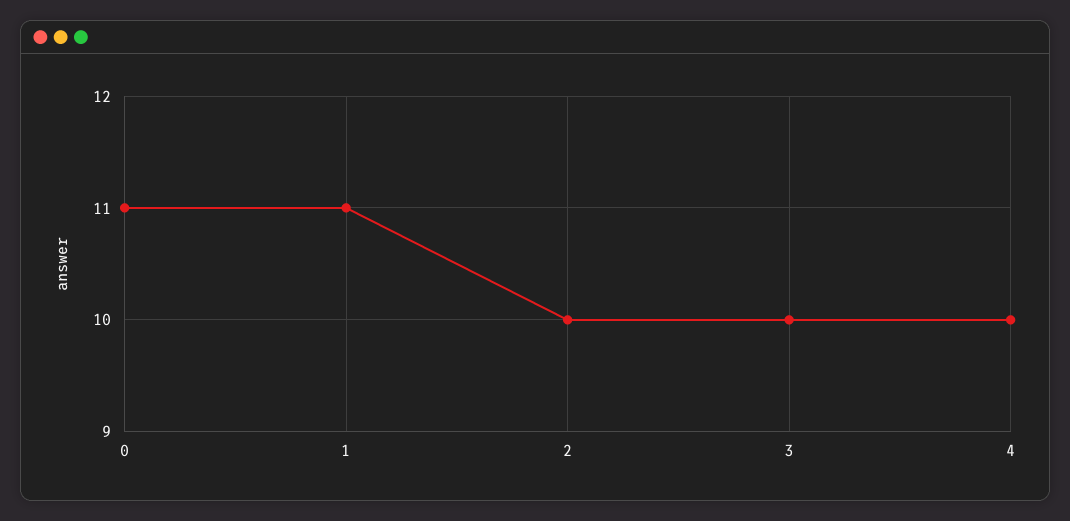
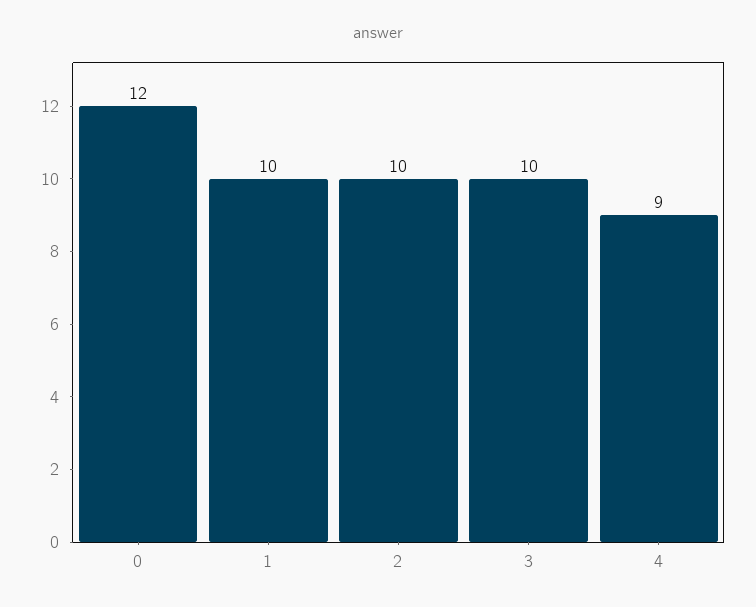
  {
-   "0": 11,
+   "0": 12,
-   "1": 11,
+   "1": 10,
    "2": 10,
    "3": 10,
-   "4": 10
+   "4": 9
  }

